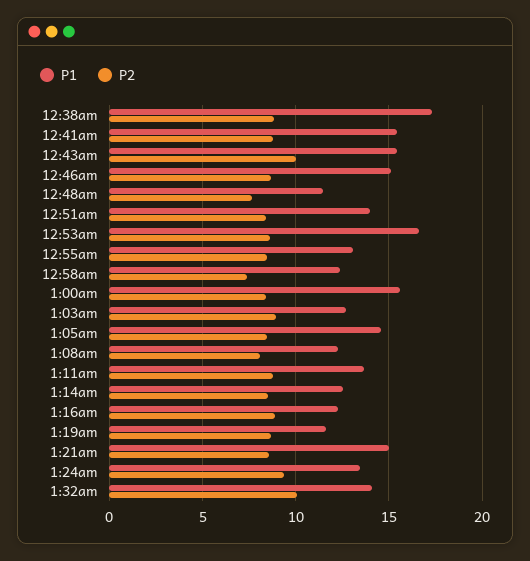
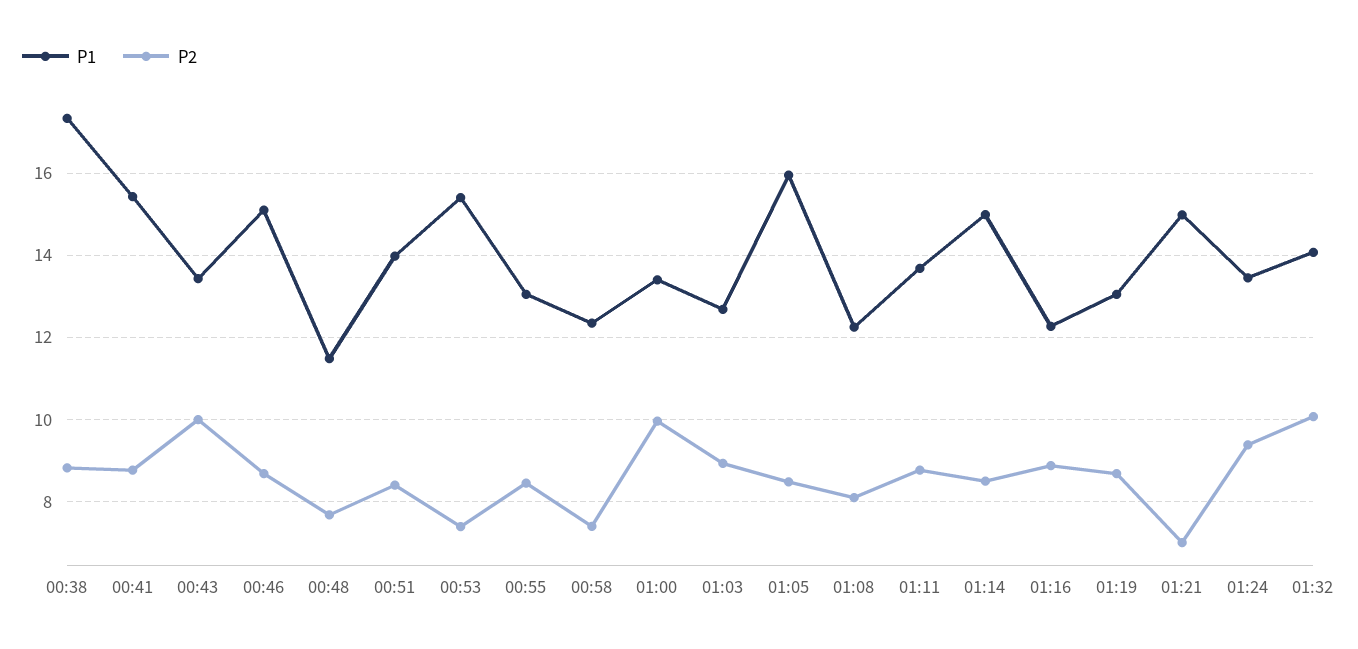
  {
    "P1": {
      "12:38am": 17.4,
      "12:41am": 15.4,
-     "12:43am": 15.5,
+     "12:43am": 13.4,
      "12:46am": 15.2,
      "12:48am": 11.4,
      "12:51am": 14,
-     "12:53am": 16.5,
+     "12:53am": 15.4,
      "12:55am": 13,
      "12:58am": 12.4,
-     "1:00am": 15.5,
+     "1:00am": 13.4,
      "1:03am": 12.6,
-     "1:05am": 14.5,
+     "1:05am": 16,
      "1:08am": 12.2,
      "1:11am": 13.6,
-     "1:14am": 12.5,
+     "1:14am": 15,
      "1:16am": 12.2,
-     "1:19am": 11.5,
+     "1:19am": 13,
      "1:21am": 15,
      "1:24am": 13.4,
      "1:32am": 14
    },
    "P2": {
      "12:38am": 8.8,
      "12:41am": 8.8,
      "12:43am": 10,
      "12:46am": 8.6,
      "12:48am": 7.6,
      "12:51am": 8.4,
-     "12:53am": 8.5,
+     "12:53am": 7.4,
      "12:55am": 8.4,
      "12:58am": 7.4,
-     "1:00am": 8.5,
+     "1:00am": 10,
      "1:03am": 9,
      "1:05am": 8.4,
      "1:08am": 8.2,
      "1:11am": 8.8,
      "1:14am": 8.6,
      "1:16am": 8.8,
      "1:19am": 8.6,
-     "1:21am": 8.5,
+     "1:21am": 7,
      "1:24am": 9.4,
      "1:32am": 10
    }
  }

